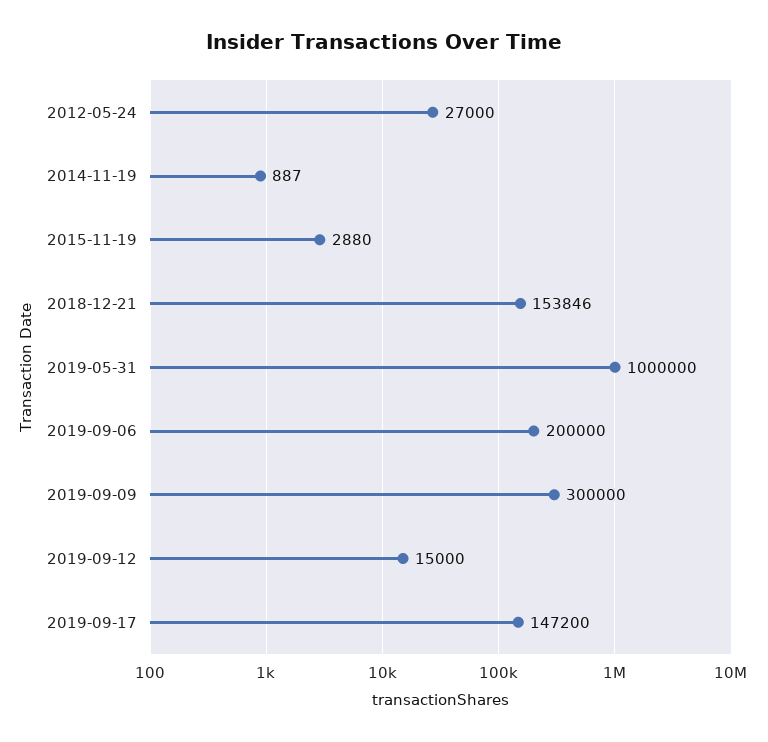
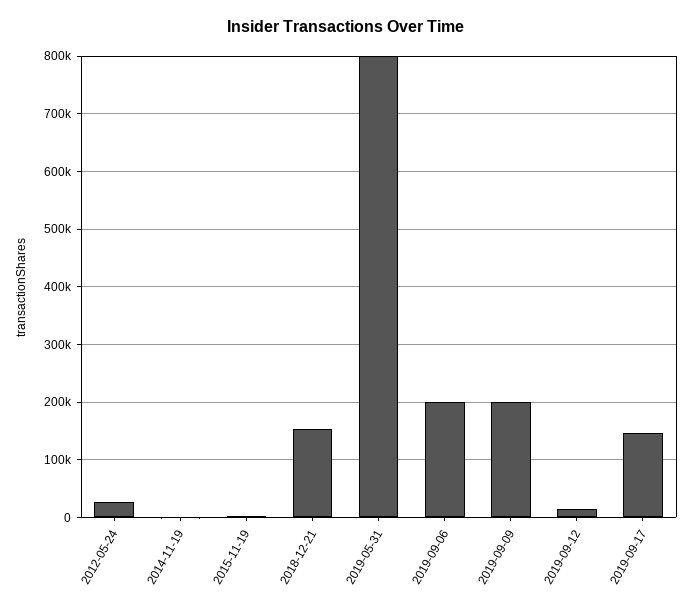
  {
    "2012-05-24": 27000,
    "2014-11-19": 887,
    "2015-11-19": 2880,
    "2018-12-21": 153846,
-   "2019-05-31": 1000000,
+   "2019-05-31": 800000,
    "2019-09-06": 200000,
-   "2019-09-09": 300000,
+   "2019-09-09": 200000,
    "2019-09-12": 15000,
    "2019-09-17": 147200
  }

